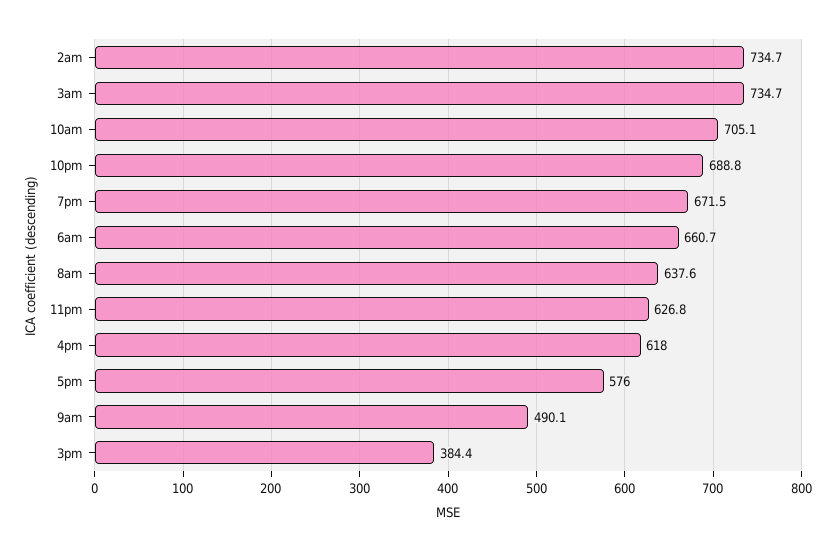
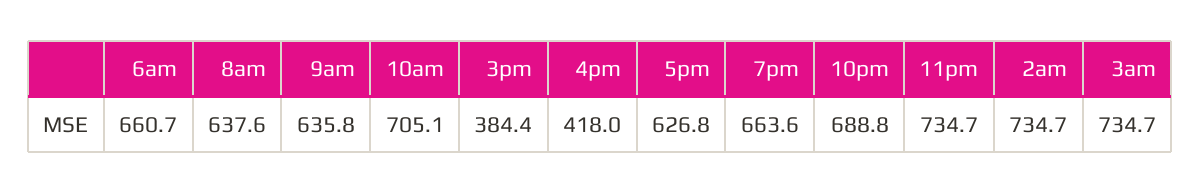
  {
    "2am": 734.7,
    "3am": 734.7,
    "10am": 705.1,
    "10pm": 688.8,
-   "7pm": 671.5,
+   "7pm": 663.6,
    "6am": 660.7,
    "8am": 637.6,
-   "11pm": 626.8,
+   "11pm": 734.7,
-   "4pm": 618,
+   "4pm": 418,
-   "5pm": 576,
+   "5pm": 626.8,
-   "9am": 490.1,
+   "9am": 635.8,
    "3pm": 384.4
  }

